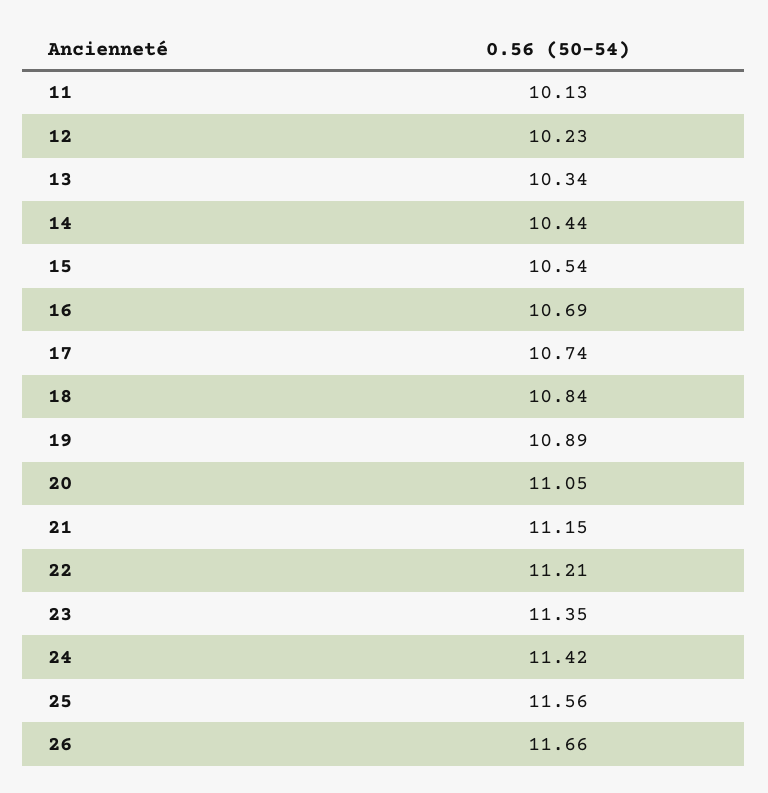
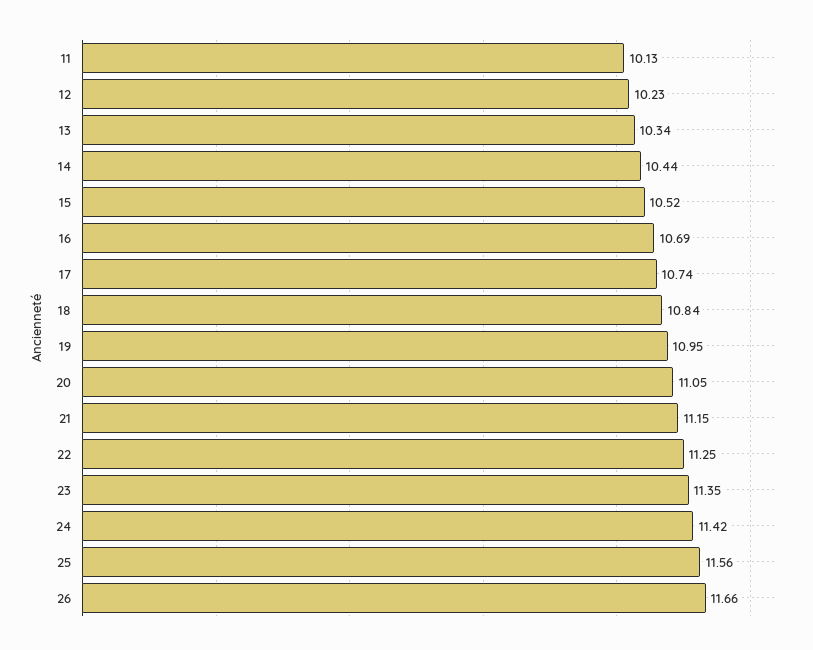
  {
    "11": 10.13,
    "12": 10.23,
    "13": 10.34,
    "14": 10.44,
-   "15": 10.54,
+   "15": 10.52,
    "16": 10.69,
    "17": 10.74,
    "18": 10.84,
-   "19": 10.89,
+   "19": 10.95,
    "20": 11.05,
    "21": 11.15,
-   "22": 11.21,
+   "22": 11.25,
    "23": 11.35,
    "24": 11.42,
    "25": 11.56,
    "26": 11.66
  }

